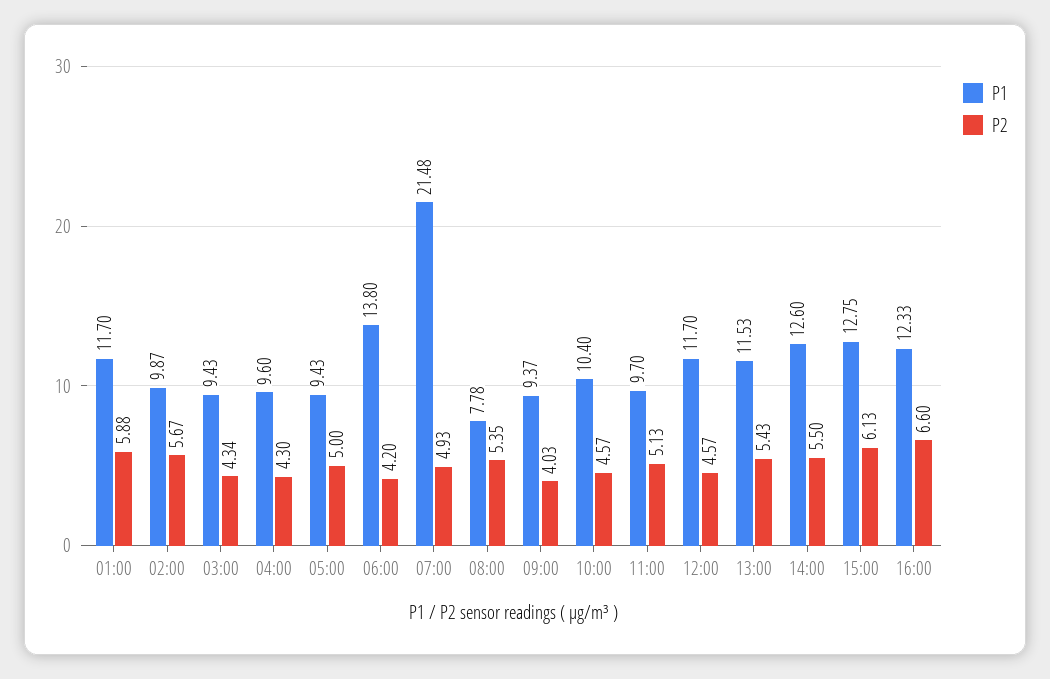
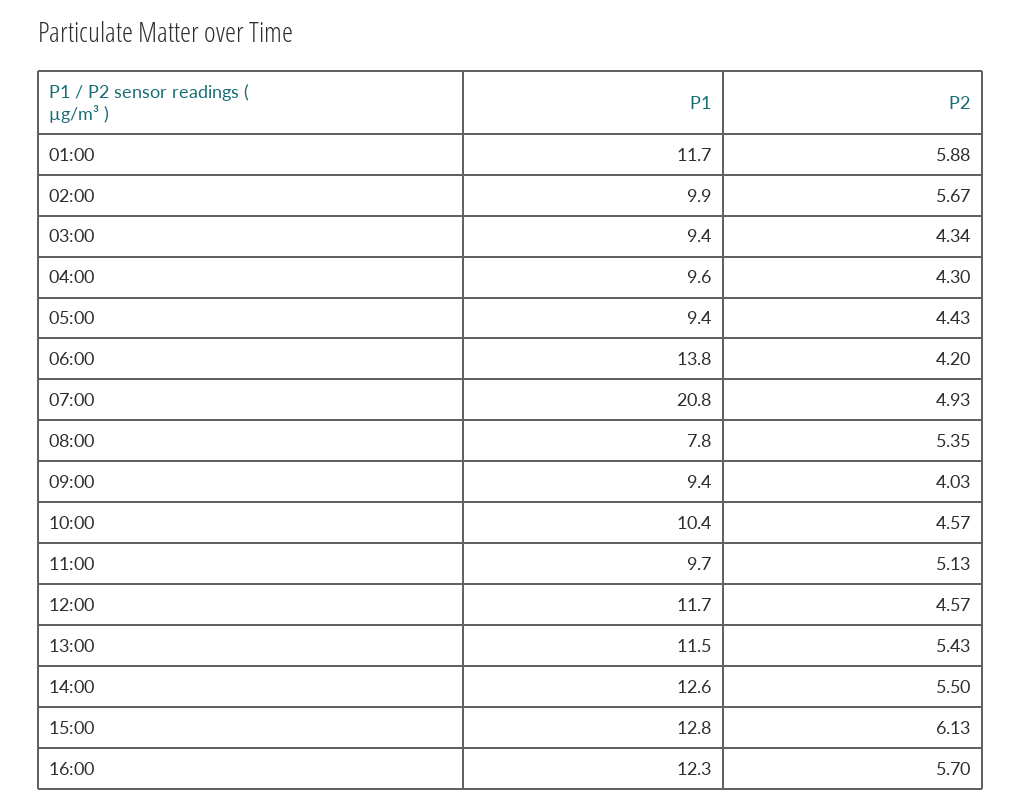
  {
    "P1": {
      "01:00": 11.7,
      "02:00": 9.87,
      "03:00": 9.43,
      "04:00": 9.6,
      "05:00": 9.43,
      "06:00": 13.8,
-     "07:00": 21.48,
+     "07:00": 20.8,
      "08:00": 7.78,
      "09:00": 9.37,
      "10:00": 10.4,
      "11:00": 9.7,
      "12:00": 11.7,
      "13:00": 11.53,
      "14:00": 12.6,
      "15:00": 12.75,
      "16:00": 12.33
    },
    "P2": {
      "01:00": 5.88,
      "02:00": 5.67,
      "03:00": 4.34,
      "04:00": 4.3,
-     "05:00": 5,
+     "05:00": 4.43,
      "06:00": 4.2,
      "07:00": 4.93,
      "08:00": 5.35,
      "09:00": 4.03,
      "10:00": 4.57,
      "11:00": 5.13,
      "12:00": 4.57,
      "13:00": 5.43,
      "14:00": 5.5,
      "15:00": 6.13,
-     "16:00": 6.6
+     "16:00": 5.7
    }
  }

